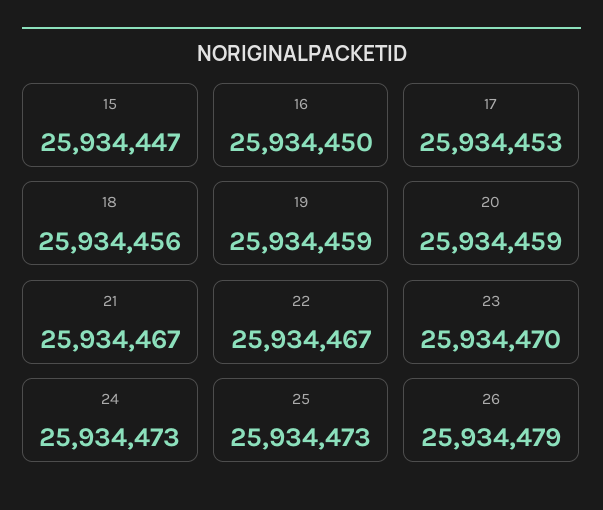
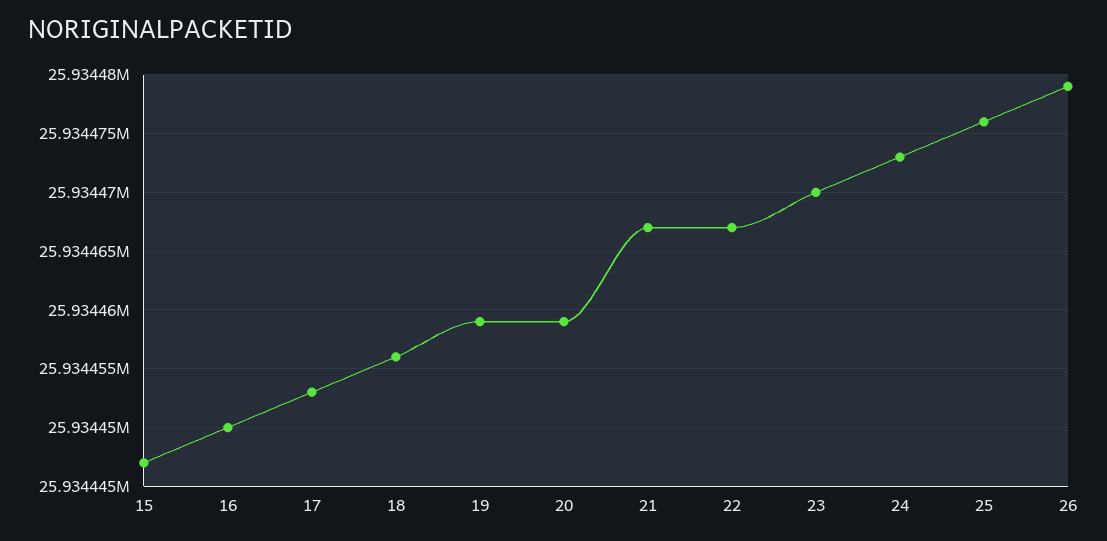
  {
    "15": 25934447,
    "16": 25934450,
    "17": 25934453,
    "18": 25934456,
    "19": 25934459,
    "20": 25934459,
    "21": 25934467,
    "22": 25934467,
    "23": 25934470,
    "24": 25934473,
-   "25": 25934473,
+   "25": 25934476,
    "26": 25934479
  }

